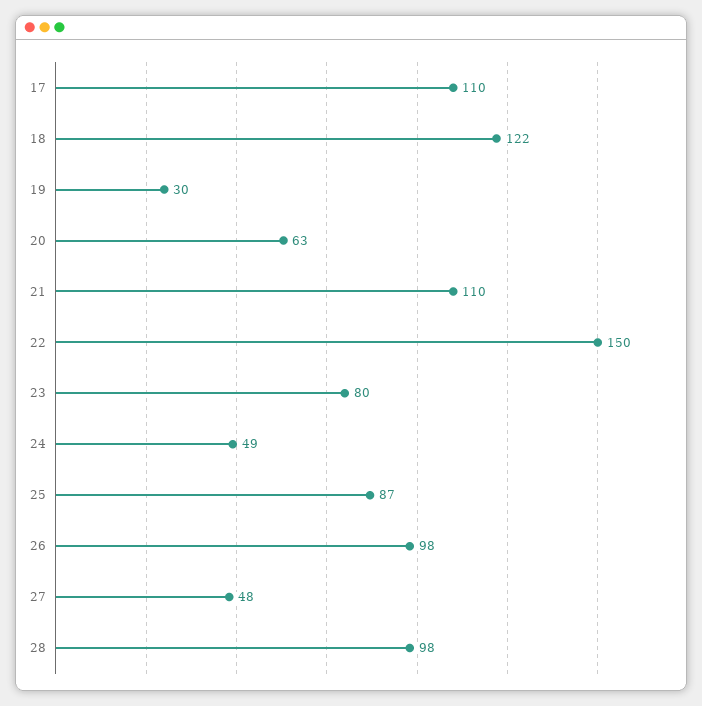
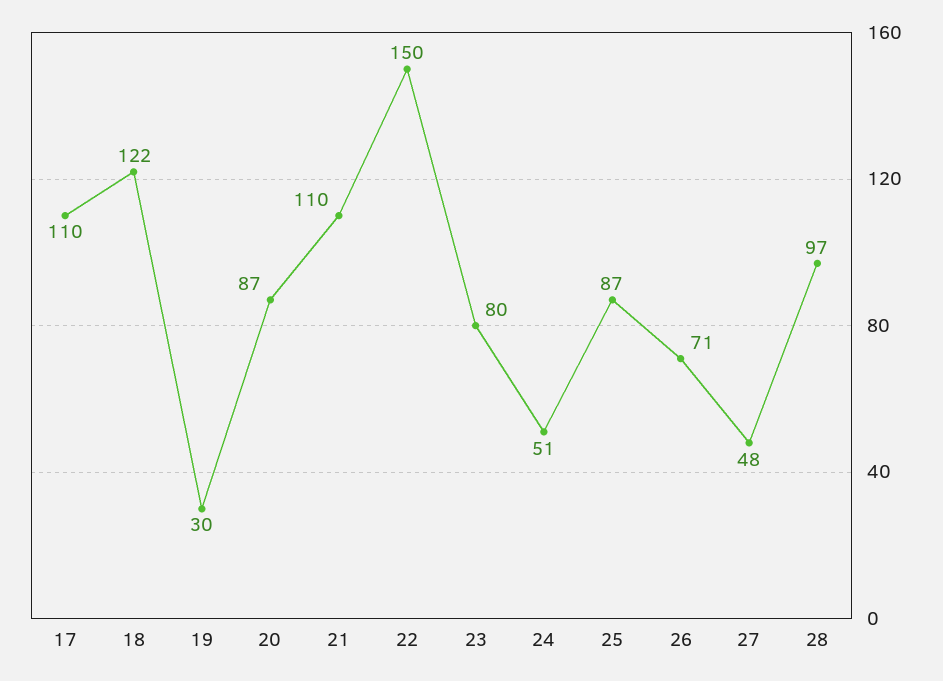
  {
    "17": 110,
    "18": 122,
    "19": 30,
-   "20": 63,
+   "20": 87,
    "21": 110,
    "22": 150,
    "23": 80,
-   "24": 49,
+   "24": 51,
    "25": 87,
-   "26": 98,
+   "26": 71,
    "27": 48,
-   "28": 98
+   "28": 97
  }

